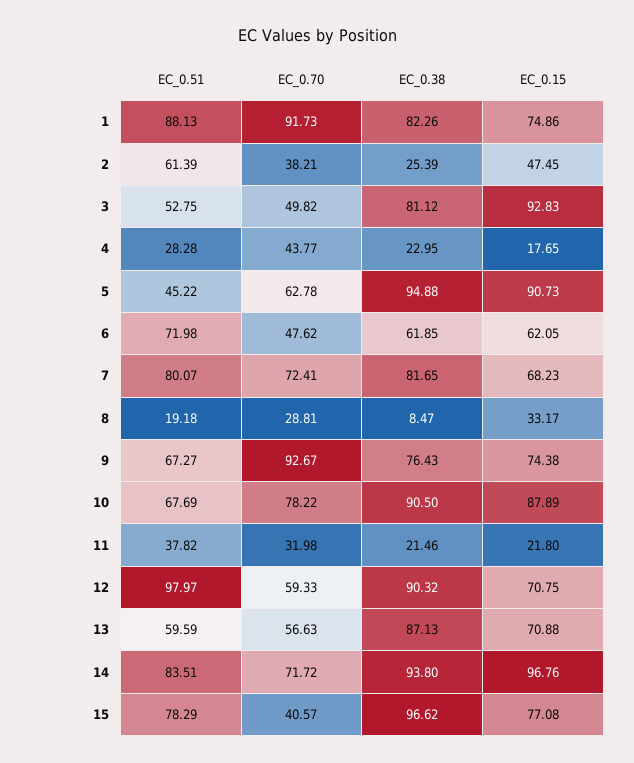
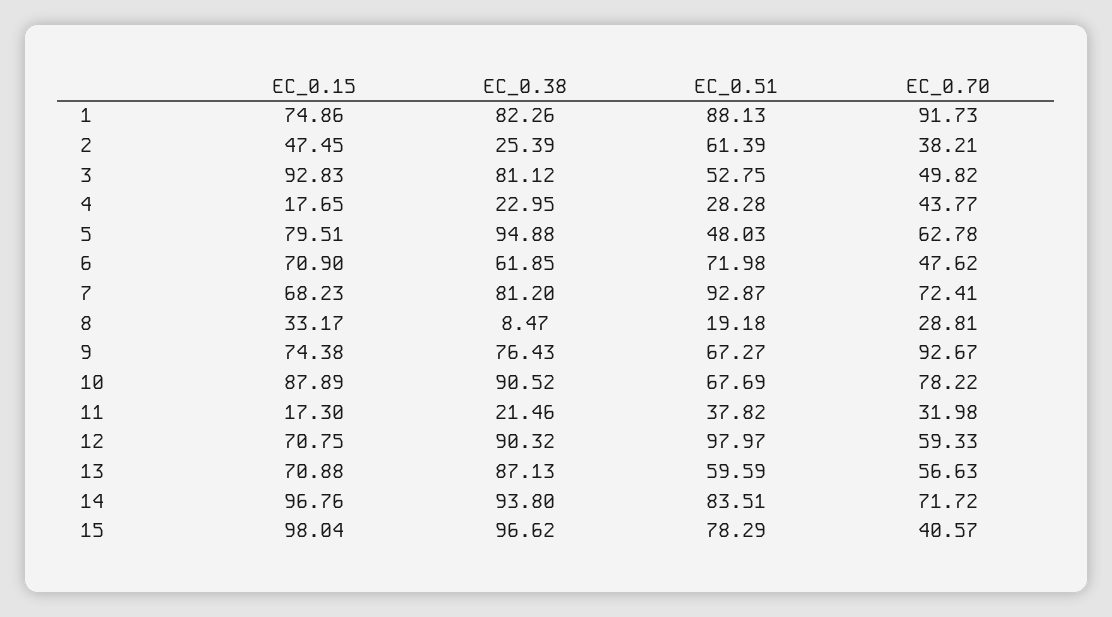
  {
    "EC_0.51": {
      "1": 88.13,
      "2": 61.39,
      "3": 52.75,
      "4": 28.28,
-     "5": 45.22,
+     "5": 48.03,
      "6": 71.98,
-     "7": 80.07,
+     "7": 92.87,
      "8": 19.18,
      "9": 67.27,
      "10": 67.69,
      "11": 37.82,
      "12": 97.97,
      "13": 59.59,
      "14": 83.51,
      "15": 78.29
    },
    "EC_0.70": {
      "1": 91.73,
      "2": 38.21,
      "3": 49.82,
      "4": 43.77,
      "5": 62.78,
      "6": 47.62,
      "7": 72.41,
      "8": 28.81,
      "9": 92.67,
      "10": 78.22,
      "11": 31.98,
      "12": 59.33,
      "13": 56.63,
      "14": 71.72,
      "15": 40.57
    },
    "EC_0.38": {
      "1": 82.26,
      "2": 25.39,
      "3": 81.12,
      "4": 22.95,
      "5": 94.88,
      "6": 61.85,
-     "7": 81.65,
+     "7": 81.2,
      "8": 8.47,
      "9": 76.43,
-     "10": 90.5,
+     "10": 90.52,
      "11": 21.46,
      "12": 90.32,
      "13": 87.13,
      "14": 93.8,
      "15": 96.62
    },
    "EC_0.15": {
      "1": 74.86,
      "2": 47.45,
      "3": 92.83,
      "4": 17.65,
-     "5": 90.73,
+     "5": 79.51,
-     "6": 62.05,
+     "6": 70.9,
      "7": 68.23,
      "8": 33.17,
      "9": 74.38,
      "10": 87.89,
-     "11": 21.8,
+     "11": 17.3,
      "12": 70.75,
      "13": 70.88,
      "14": 96.76,
-     "15": 77.08
+     "15": 98.04
    }
  }

